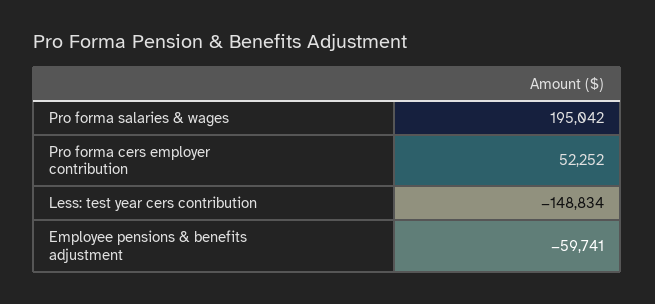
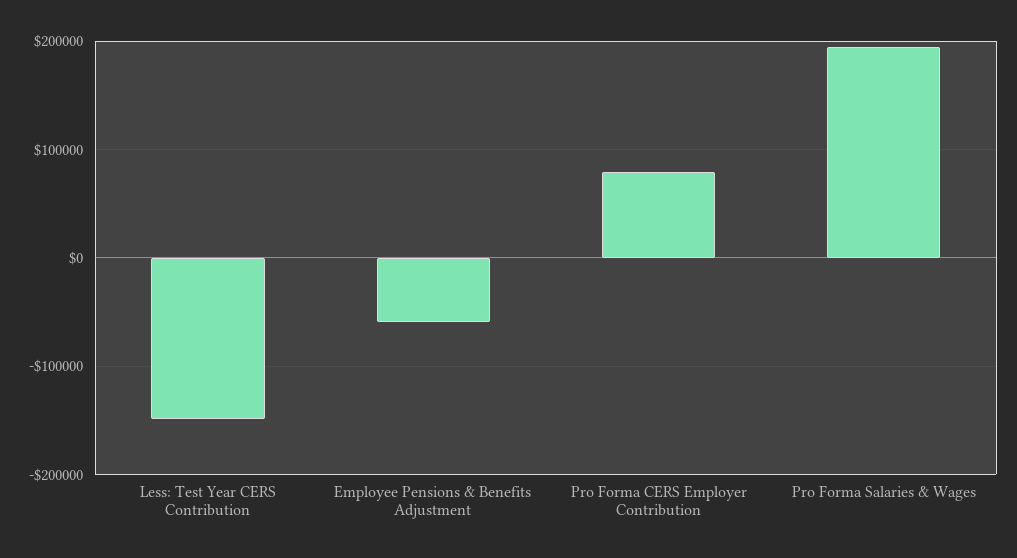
  {
    "Pro forma salaries & wages": 195042,
-   "Pro forma cers employer contribution": 52252,
+   "Pro forma cers employer contribution": 80000,
    "Less: test year cers contribution": -148834,
    "Employee pensions & benefits adjustment": -59741
  }

